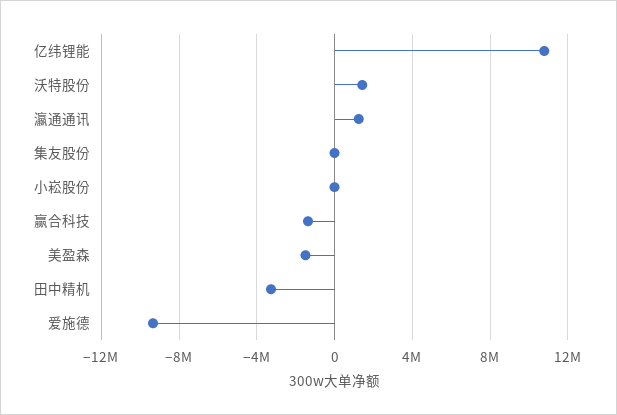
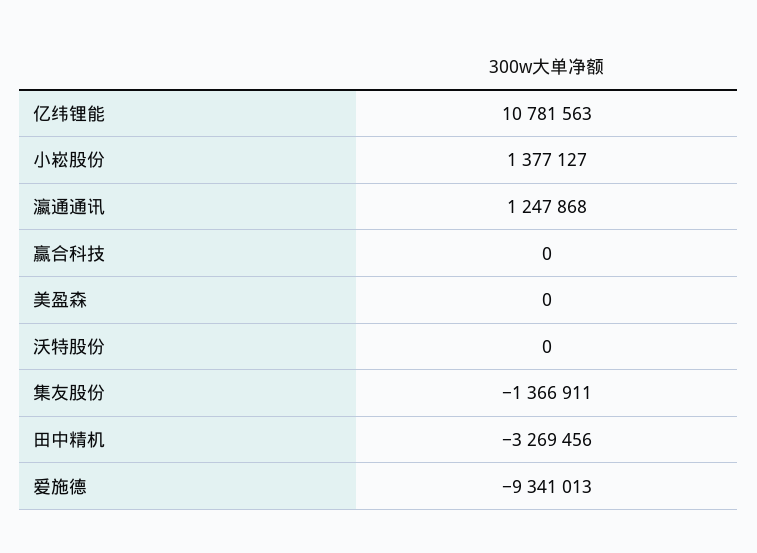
  {
    "亿纬锂能": 10781563,
-   "沃特股份": 1500000,
+   "沃特股份": 0,
    "瀛通通讯": 1247868,
-   "集友股份": 0,
+   "集友股份": -1366911,
-   "小崧股份": 0,
+   "小崧股份": 1377127,
-   "赢合科技": -1500000,
+   "赢合科技": 0,
-   "美盈森": -1500000,
+   "美盈森": 0,
    "田中精机": -3269456,
    "爱施德": -9341013
  }

